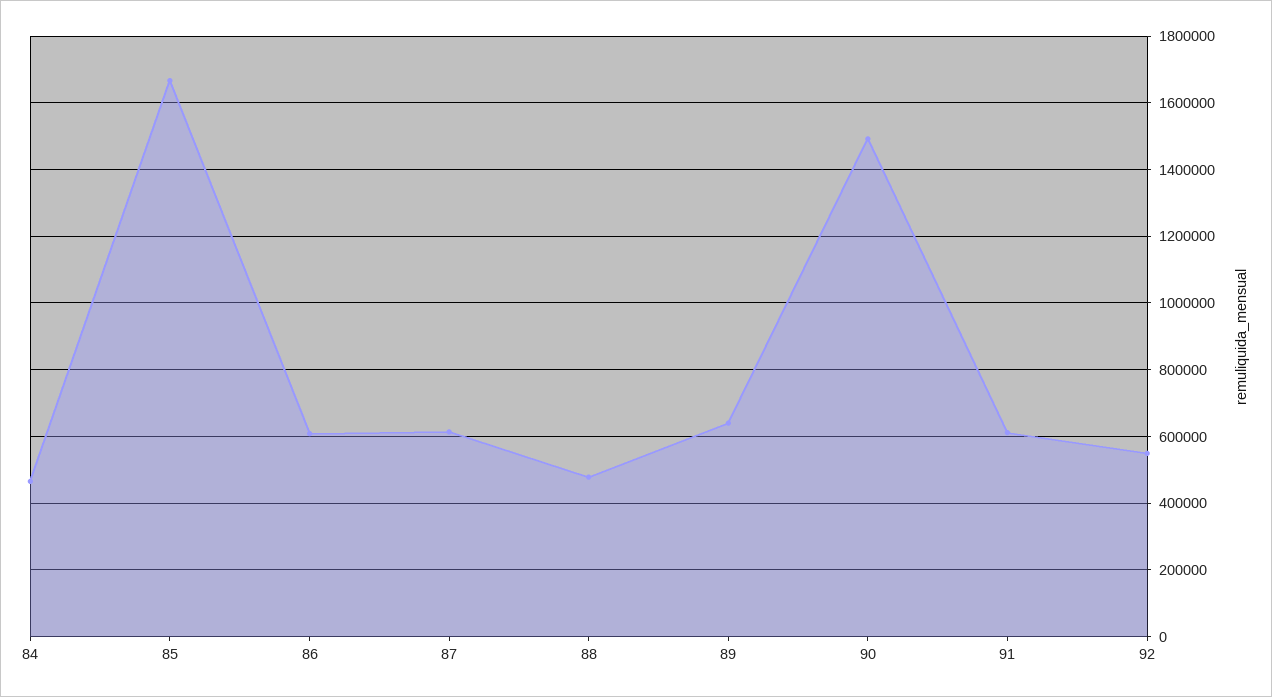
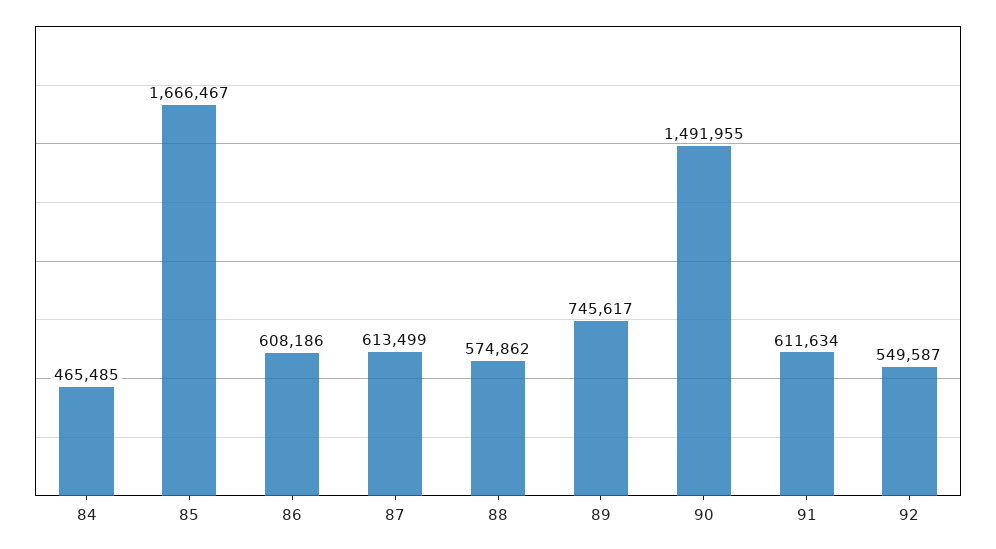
  {
    "84": 465485,
    "85": 1666467,
    "86": 608186,
    "87": 613499,
-   "88": 480000,
+   "88": 574862,
-   "89": 640000,
+   "89": 745617,
    "90": 1491955,
    "91": 611634,
    "92": 549587
  }

